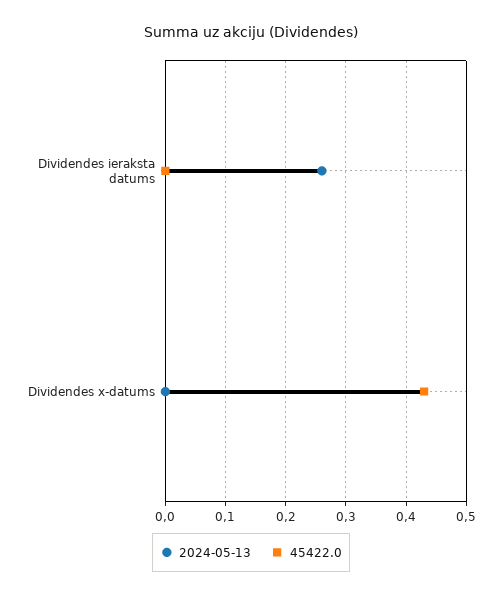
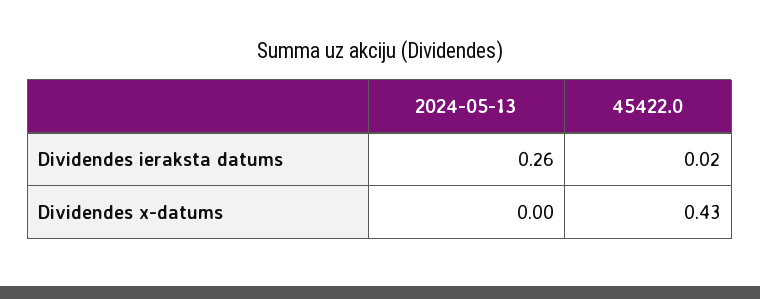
  {
    "2024-05-13": {
      "Dividendes ieraksta datums": 0.26,
      "Dividendes x-datums": 0
    },
    "45422.0": {
-     "Dividendes ieraksta datums": 0,
+     "Dividendes ieraksta datums": 0.02,
      "Dividendes x-datums": 0.43
    }
  }

